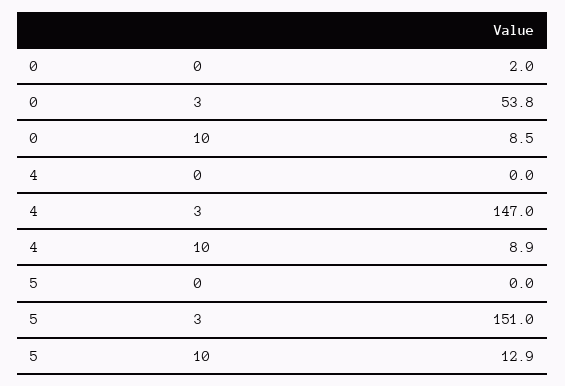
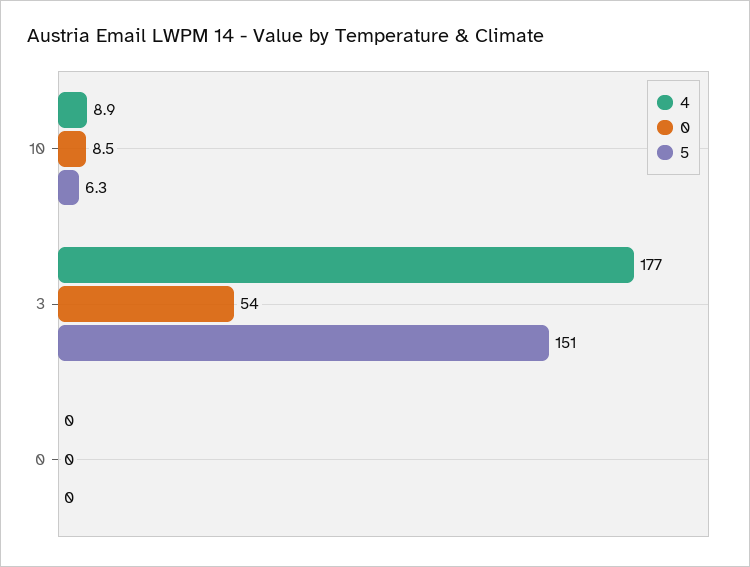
  {
    "0": {
-     "0": 2,
+     "0": 0,
-     "3": 53.8,
+     "3": 54,
      "10": 8.5
    },
    "4": {
      "0": 0,
-     "3": 147,
+     "3": 177,
      "10": 8.9
    },
    "5": {
      "0": 0,
      "3": 151,
-     "10": 12.9
+     "10": 6.3
    }
  }

